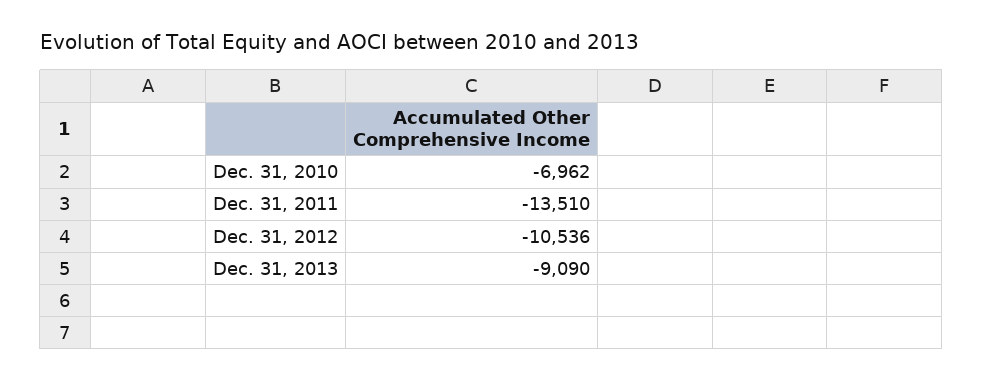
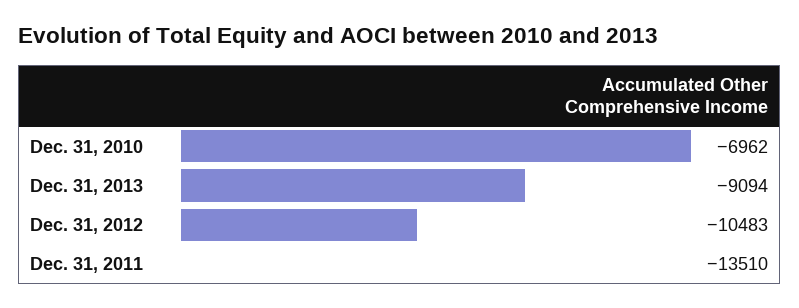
  {
    "Dec. 31, 2010": -6962,
    "Dec. 31, 2011": -13510,
-   "Dec. 31, 2012": -10536,
+   "Dec. 31, 2012": -10483,
-   "Dec. 31, 2013": -9090
+   "Dec. 31, 2013": -9094
  }

